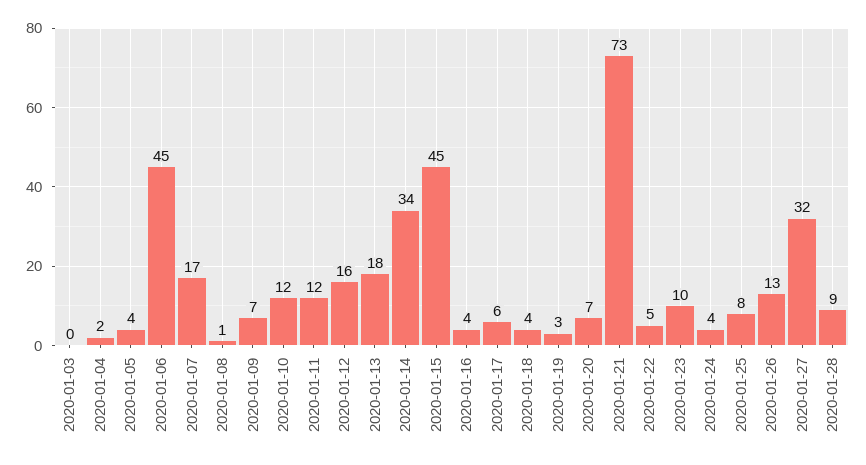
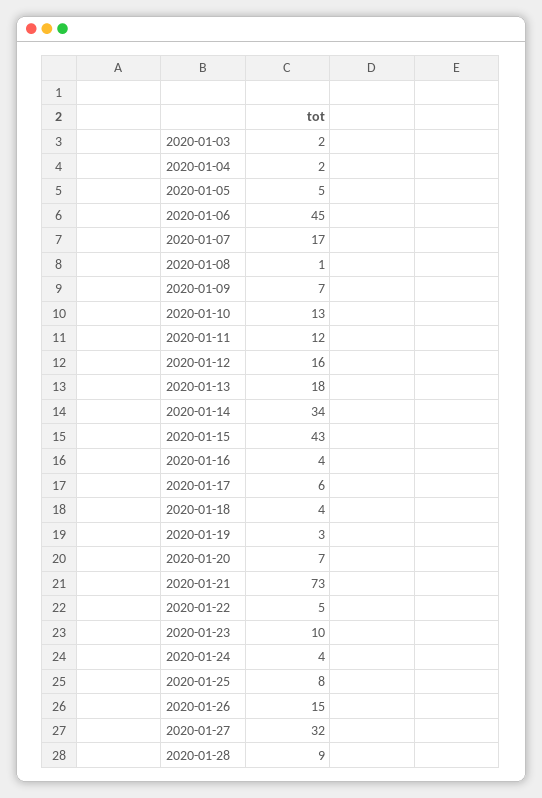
  {
-   "2020-01-03": 0,
+   "2020-01-03": 2,
    "2020-01-04": 2,
-   "2020-01-05": 4,
+   "2020-01-05": 5,
    "2020-01-06": 45,
    "2020-01-07": 17,
    "2020-01-08": 1,
    "2020-01-09": 7,
-   "2020-01-10": 12,
+   "2020-01-10": 13,
    "2020-01-11": 12,
    "2020-01-12": 16,
    "2020-01-13": 18,
    "2020-01-14": 34,
-   "2020-01-15": 45,
+   "2020-01-15": 43,
    "2020-01-16": 4,
    "2020-01-17": 6,
    "2020-01-18": 4,
    "2020-01-19": 3,
    "2020-01-20": 7,
    "2020-01-21": 73,
    "2020-01-22": 5,
    "2020-01-23": 10,
    "2020-01-24": 4,
    "2020-01-25": 8,
-   "2020-01-26": 13,
+   "2020-01-26": 15,
    "2020-01-27": 32,
    "2020-01-28": 9
  }

